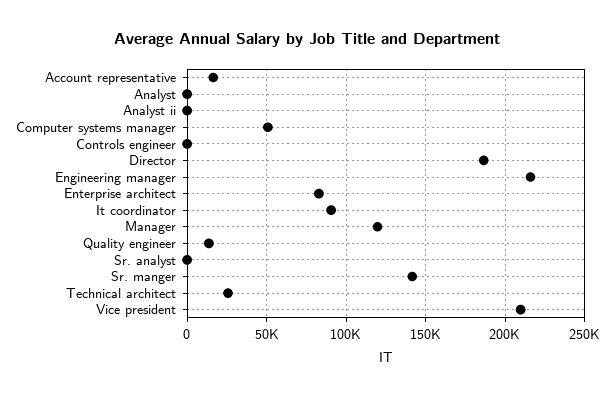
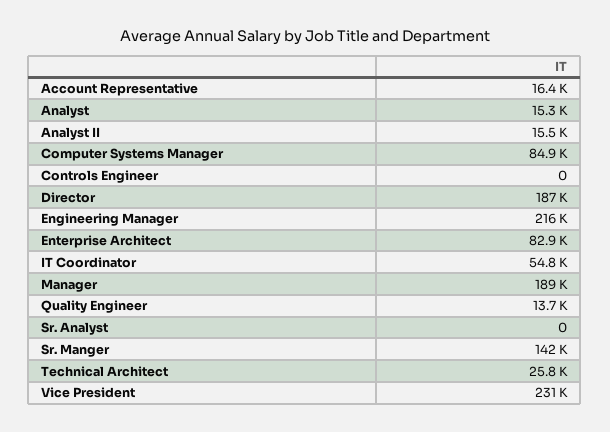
  {
    "Account representative": 16400,
-   "Analyst": 0,
+   "Analyst": 15300,
-   "Analyst ii": 0,
+   "Analyst ii": 15500,
-   "Computer systems manager": 50000,
+   "Computer systems manager": 84900,
    "Controls engineer": 0,
    "Director": 187000,
    "Engineering manager": 216000,
    "Enterprise architect": 82900,
-   "It coordinator": 90000,
+   "It coordinator": 54800,
-   "Manager": 120000,
+   "Manager": 189000,
    "Quality engineer": 13700,
    "Sr. analyst": 0,
    "Sr. manger": 142000,
    "Technical architect": 25800,
-   "Vice president": 210000
+   "Vice president": 231000
  }

